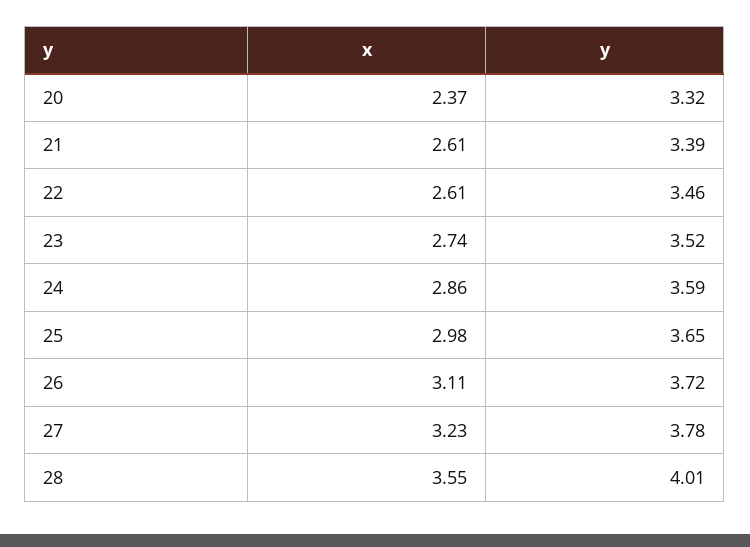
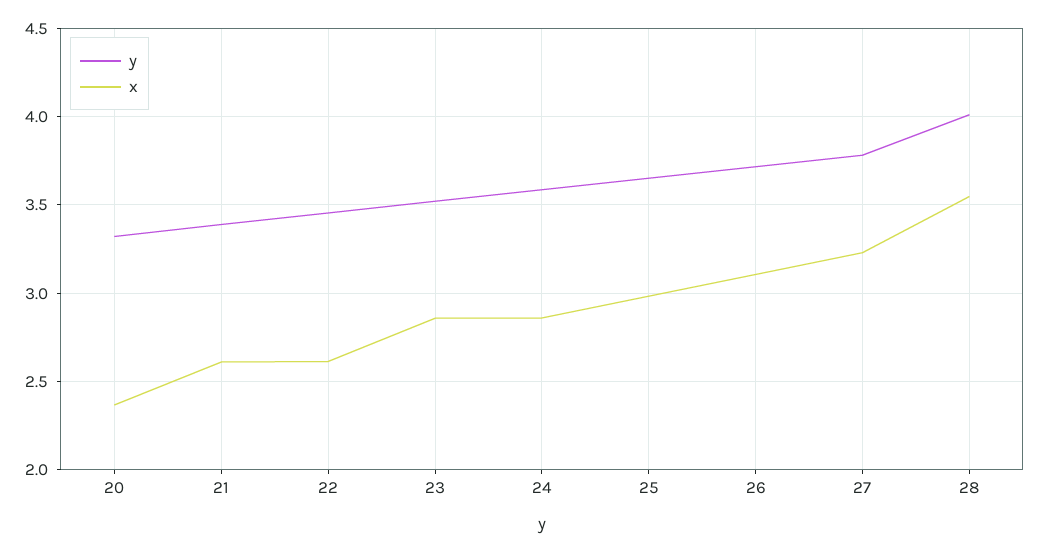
  {
    "x": {
      "20": 2.37,
      "21": 2.61,
      "22": 2.61,
-     "23": 2.74,
+     "23": 2.85,
      "24": 2.86,
      "25": 2.98,
      "26": 3.11,
      "27": 3.23,
      "28": 3.55
    },
    "y": {
      "20": 3.32,
      "21": 3.39,
      "22": 3.46,
      "23": 3.52,
      "24": 3.59,
      "25": 3.65,
      "26": 3.72,
      "27": 3.78,
      "28": 4.01
    }
  }

